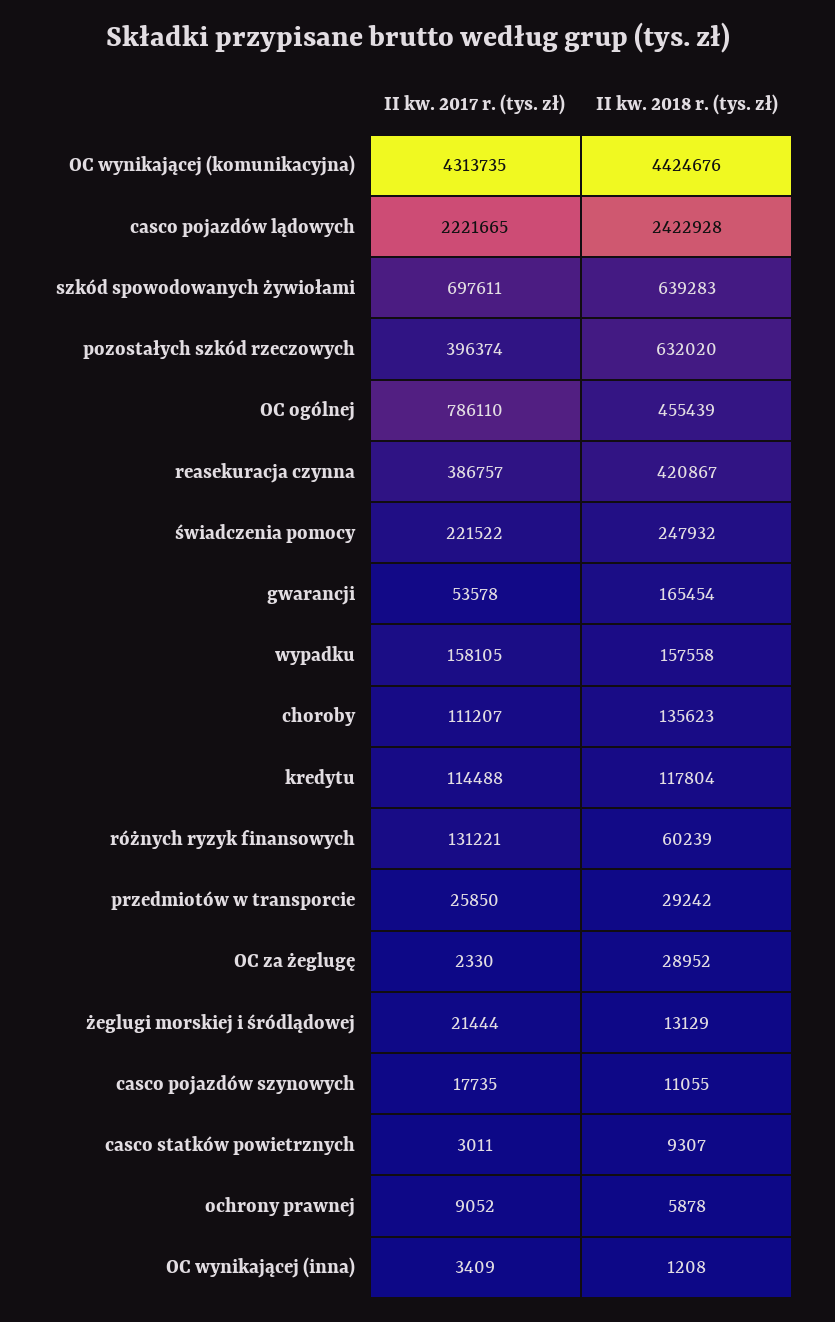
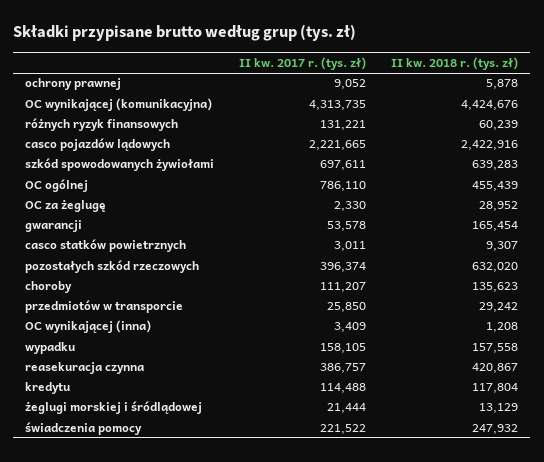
  {
    "II kw. 2017 r. (tys. zł)": {
      "OC wynikającej (komunikacyjna)": 4313735,
      "casco pojazdów lądowych": 2221665,
      "szkód spowodowanych żywiołami": 697611,
      "pozostałych szkód rzeczowych": 396374,
      "OC ogólnej": 786110,
      "reasekuracja czynna": 386757,
      "świadczenia pomocy": 221522,
      "gwarancji": 53578,
      "wypadku": 158105,
      "choroby": 111207,
      "kredytu": 114488,
      "różnych ryzyk finansowych": 131221,
      "przedmiotów w transporcie": 25850,
      "OC za żeglugę": 2330,
      "żeglugi morskiej i śródlądowej": 21444,
-     "casco pojazdów szynowych": 17735,
      "casco statków powietrznych": 3011,
      "ochrony prawnej": 9052,
      "OC wynikającej (inna)": 3409
    },
    "II kw. 2018 r. (tys. zł)": {
      "OC wynikającej (komunikacyjna)": 4424676,
-     "casco pojazdów lądowych": 2422928,
+     "casco pojazdów lądowych": 2422916,
      "szkód spowodowanych żywiołami": 639283,
      "pozostałych szkód rzeczowych": 632020,
      "OC ogólnej": 455439,
      "reasekuracja czynna": 420867,
      "świadczenia pomocy": 247932,
      "gwarancji": 165454,
      "wypadku": 157558,
      "choroby": 135623,
      "kredytu": 117804,
      "różnych ryzyk finansowych": 60239,
      "przedmiotów w transporcie": 29242,
      "OC za żeglugę": 28952,
      "żeglugi morskiej i śródlądowej": 13129,
-     "casco pojazdów szynowych": 11055,
      "casco statków powietrznych": 9307,
      "ochrony prawnej": 5878,
      "OC wynikającej (inna)": 1208
    }
  }

